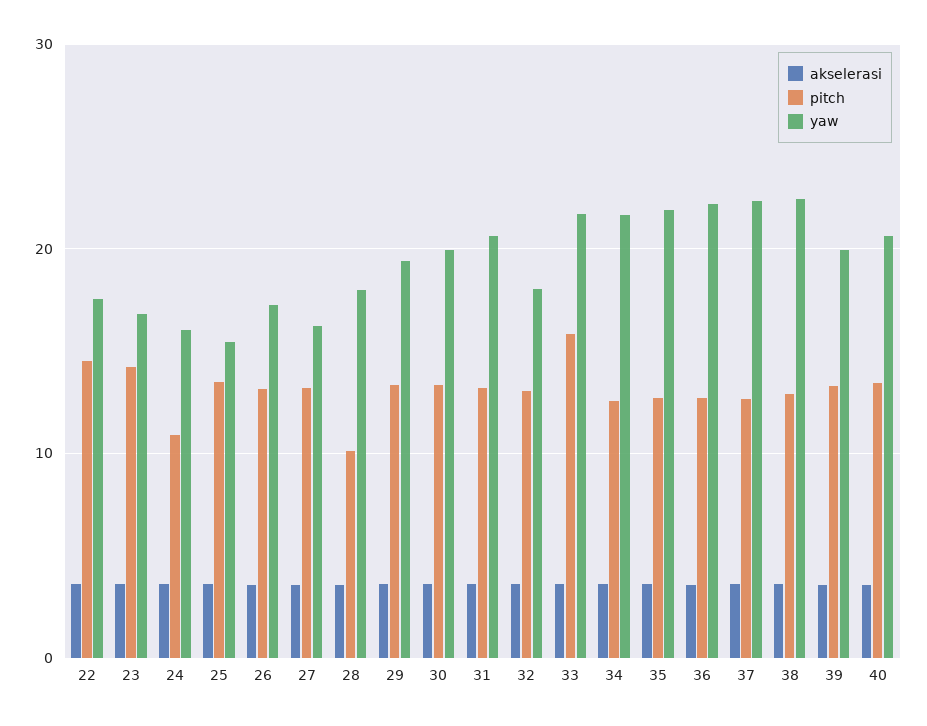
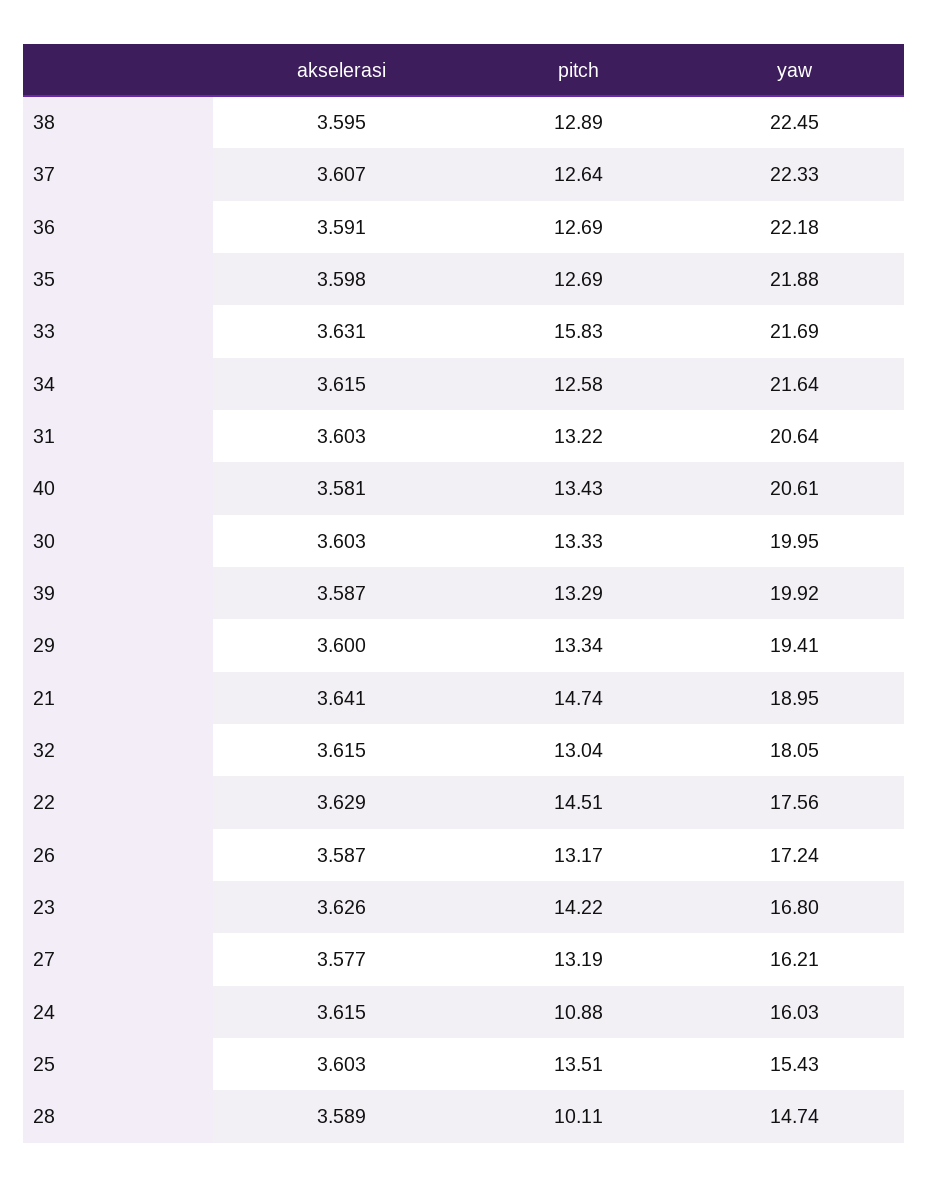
  {
    "akselerasi": {
      "22": 3.629,
      "23": 3.626,
      "24": 3.615,
      "25": 3.603,
      "26": 3.587,
      "27": 3.577,
      "28": 3.589,
      "29": 3.6,
      "30": 3.603,
      "31": 3.603,
      "32": 3.615,
      "33": 3.631,
      "34": 3.615,
      "35": 3.598,
      "36": 3.591,
      "37": 3.607,
      "38": 3.595,
      "39": 3.587,
-     "40": 3.581
+     "40": 3.581,
+     "21": 3.641
    },
    "pitch": {
      "22": 14.51,
      "23": 14.22,
      "24": 10.88,
      "25": 13.51,
      "26": 13.17,
      "27": 13.19,
      "28": 10.11,
      "29": 13.34,
      "30": 13.33,
      "31": 13.22,
      "32": 13.04,
      "33": 15.83,
      "34": 12.58,
      "35": 12.69,
      "36": 12.69,
      "37": 12.64,
      "38": 12.89,
      "39": 13.29,
-     "40": 13.43
+     "40": 13.43,
+     "21": 14.74
    },
    "yaw": {
      "22": 17.56,
      "23": 16.8,
      "24": 16.03,
      "25": 15.43,
      "26": 17.24,
      "27": 16.21,
-     "28": 18,
+     "28": 14.74,
      "29": 19.41,
      "30": 19.95,
      "31": 20.64,
      "32": 18.05,
      "33": 21.69,
      "34": 21.64,
      "35": 21.88,
      "36": 22.18,
      "37": 22.33,
      "38": 22.45,
      "39": 19.92,
-     "40": 20.61
+     "40": 20.61,
+     "21": 18.95
    }
  }

